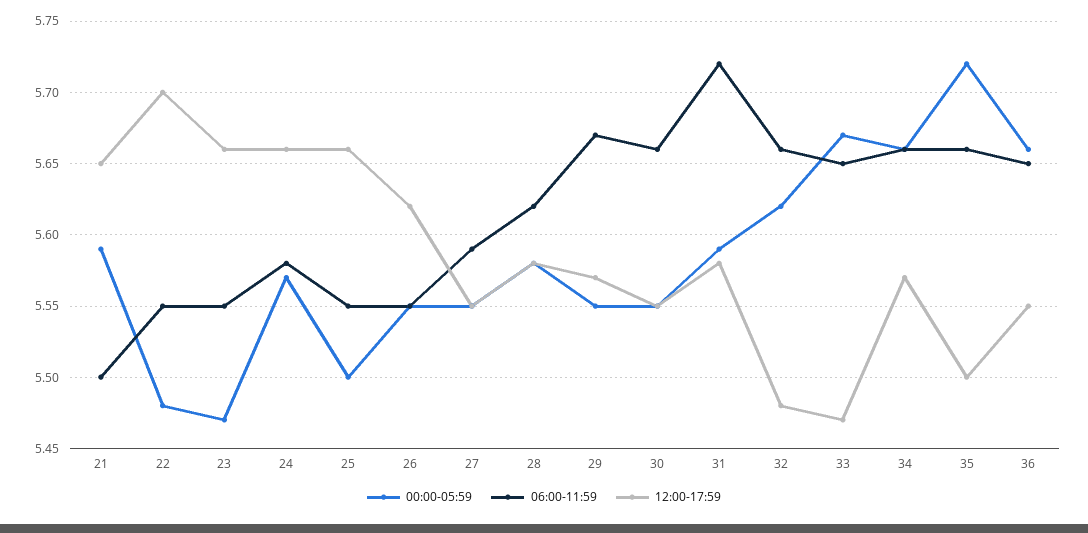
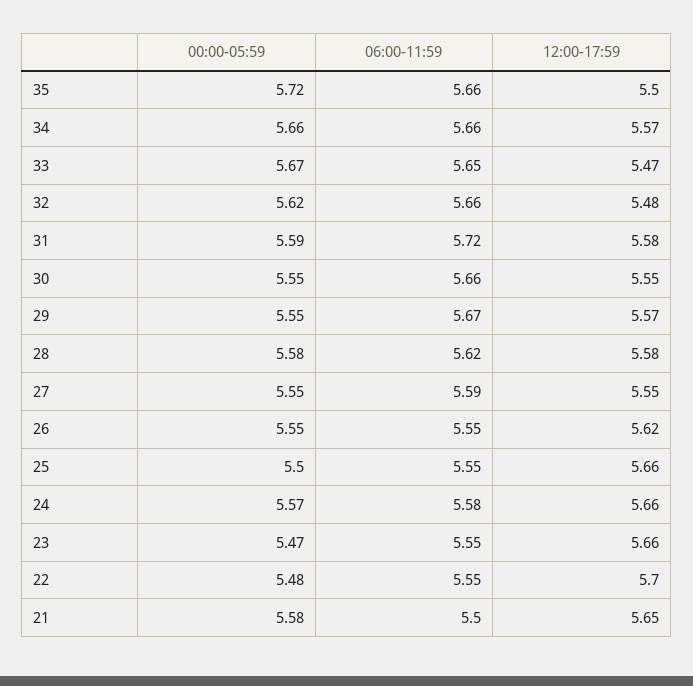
  {
    "00:00-05:59": {
-     "21": 5.59,
+     "21": 5.58,
      "22": 5.48,
      "23": 5.47,
      "24": 5.57,
      "25": 5.5,
      "26": 5.55,
      "27": 5.55,
      "28": 5.58,
      "29": 5.55,
      "30": 5.55,
      "31": 5.59,
      "32": 5.62,
      "33": 5.67,
      "34": 5.66,
-     "35": 5.72,
+     "35": 5.72
-     "36": 5.66
    },
    "06:00-11:59": {
      "21": 5.5,
      "22": 5.55,
      "23": 5.55,
      "24": 5.58,
      "25": 5.55,
      "26": 5.55,
      "27": 5.59,
      "28": 5.62,
      "29": 5.67,
      "30": 5.66,
      "31": 5.72,
      "32": 5.66,
      "33": 5.65,
      "34": 5.66,
-     "35": 5.66,
+     "35": 5.66
-     "36": 5.65
    },
    "12:00-17:59": {
      "21": 5.65,
      "22": 5.7,
      "23": 5.66,
      "24": 5.66,
      "25": 5.66,
      "26": 5.62,
      "27": 5.55,
      "28": 5.58,
      "29": 5.57,
      "30": 5.55,
      "31": 5.58,
      "32": 5.48,
      "33": 5.47,
      "34": 5.57,
-     "35": 5.5,
+     "35": 5.5
-     "36": 5.55
    }
  }

